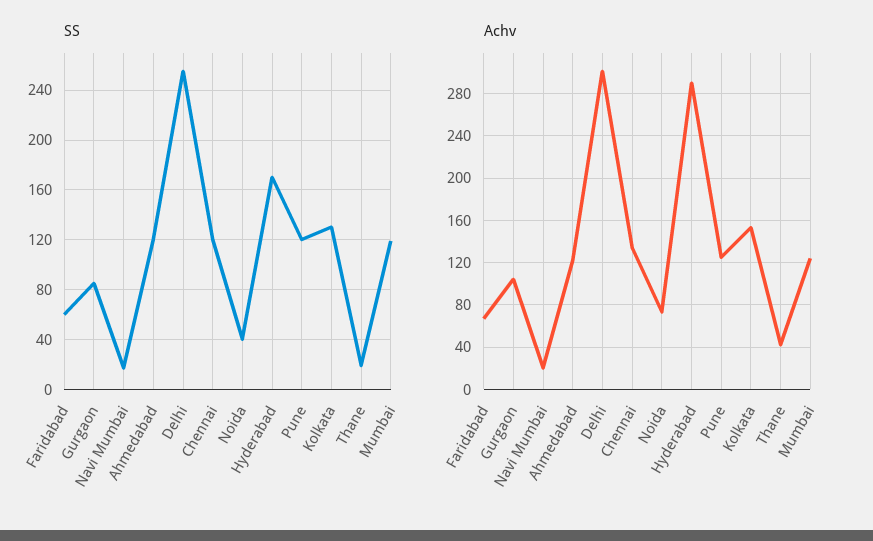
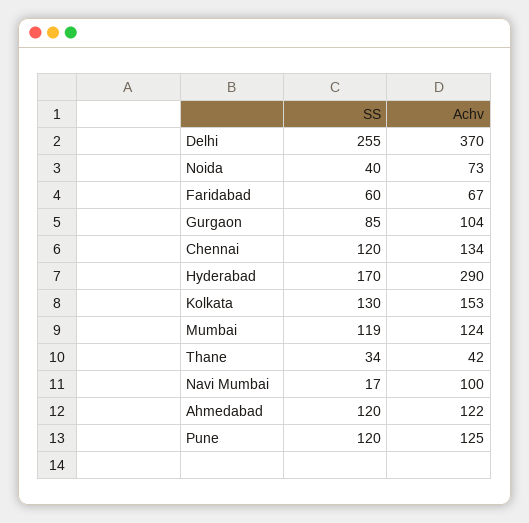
  {
    "SS": {
      "Faridabad": 60,
      "Gurgaon": 85,
      "Navi Mumbai": 17,
      "Ahmedabad": 120,
      "Delhi": 255,
      "Chennai": 120,
      "Noida": 40,
      "Hyderabad": 170,
      "Pune": 120,
      "Kolkata": 130,
-     "Thane": 20,
+     "Thane": 34,
      "Mumbai": 119
    },
    "Achv": {
      "Faridabad": 67,
      "Gurgaon": 104,
-     "Navi Mumbai": 20,
+     "Navi Mumbai": 100,
      "Ahmedabad": 122,
-     "Delhi": 300,
+     "Delhi": 370,
      "Chennai": 134,
      "Noida": 73,
      "Hyderabad": 290,
      "Pune": 125,
      "Kolkata": 153,
      "Thane": 42,
      "Mumbai": 124
    }
  }

